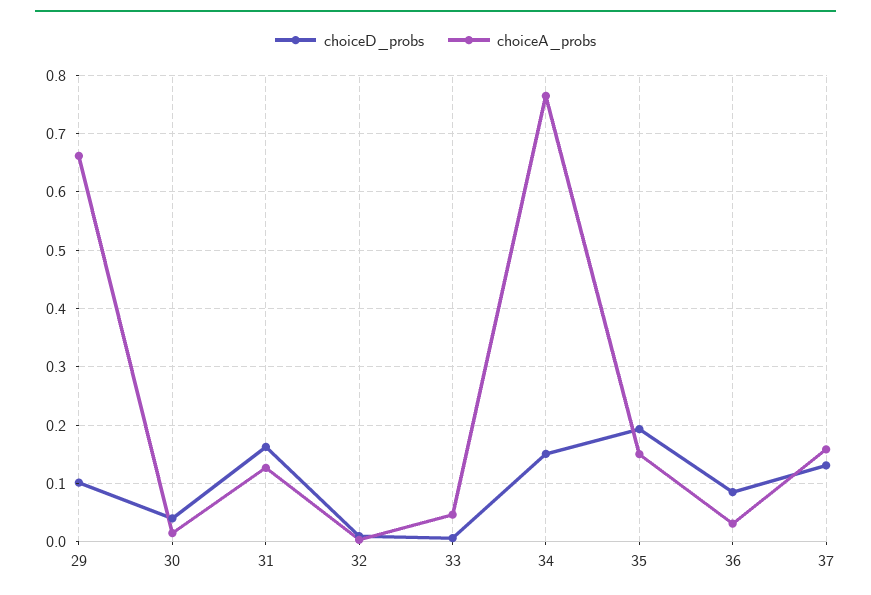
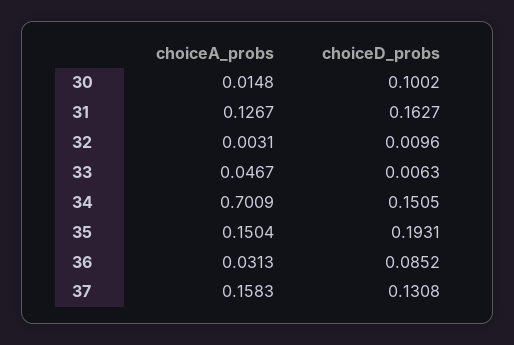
  {
    "choiceD_probs": {
-     "29": 0.1,
-     "30": 0.04,
+     "30": 0.1002,
      "31": 0.1627,
      "32": 0.0096,
      "33": 0.0063,
      "34": 0.1505,
      "35": 0.1931,
      "36": 0.0852,
      "37": 0.1308
    },
    "choiceA_probs": {
-     "29": 0.66,
      "30": 0.0148,
      "31": 0.1267,
      "32": 0.0031,
      "33": 0.0467,
-     "34": 0.76,
+     "34": 0.7009,
      "35": 0.1504,
      "36": 0.0313,
      "37": 0.1583
    }
  }

